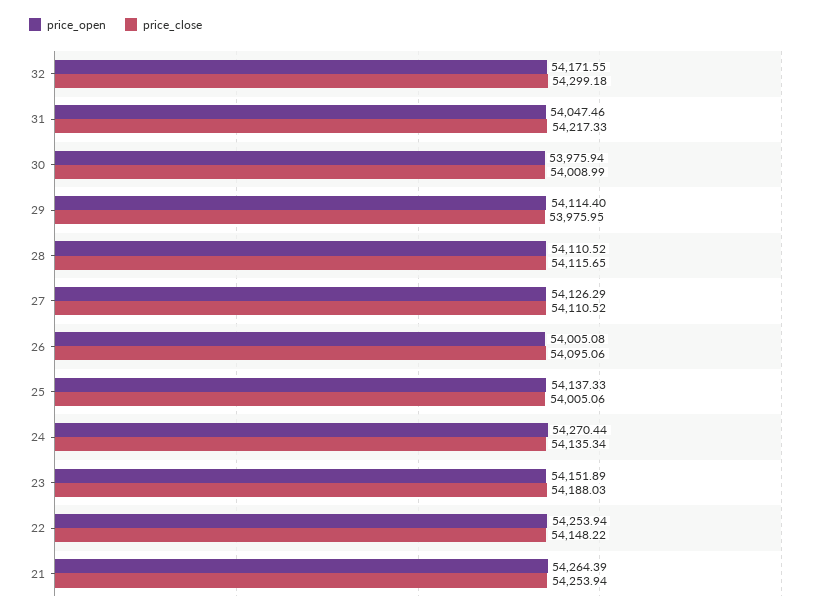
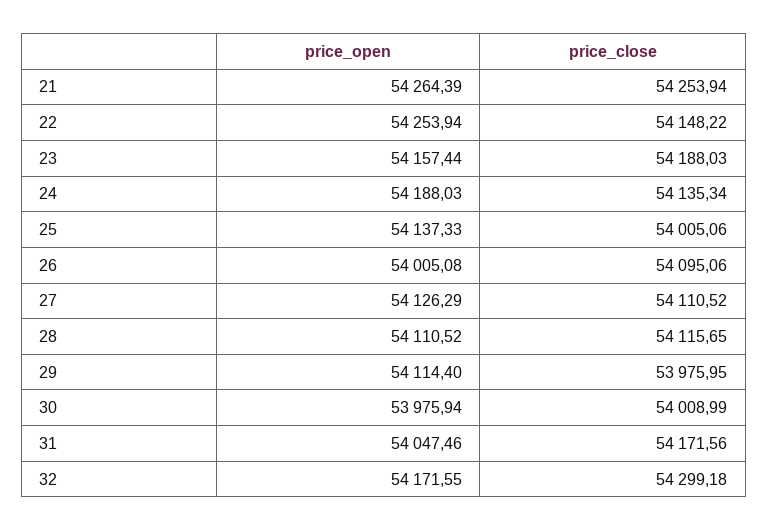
  {
    "price_open": {
      "32": 54171.55,
      "31": 54047.46,
      "30": 53975.94,
      "29": 54114.4,
      "28": 54110.52,
      "27": 54126.29,
      "26": 54005.08,
      "25": 54137.33,
-     "24": 54270.44,
+     "24": 54188.03,
-     "23": 54151.89,
+     "23": 54157.44,
      "22": 54253.94,
      "21": 54264.39
    },
    "price_close": {
      "32": 54299.18,
-     "31": 54217.33,
+     "31": 54171.56,
      "30": 54008.99,
      "29": 53975.95,
      "28": 54115.65,
      "27": 54110.52,
      "26": 54095.06,
      "25": 54005.06,
      "24": 54135.34,
      "23": 54188.03,
      "22": 54148.22,
      "21": 54253.94
    }
  }

